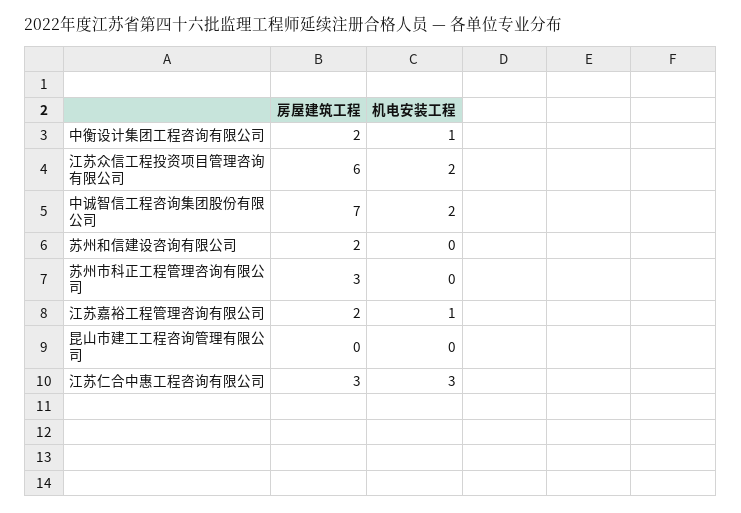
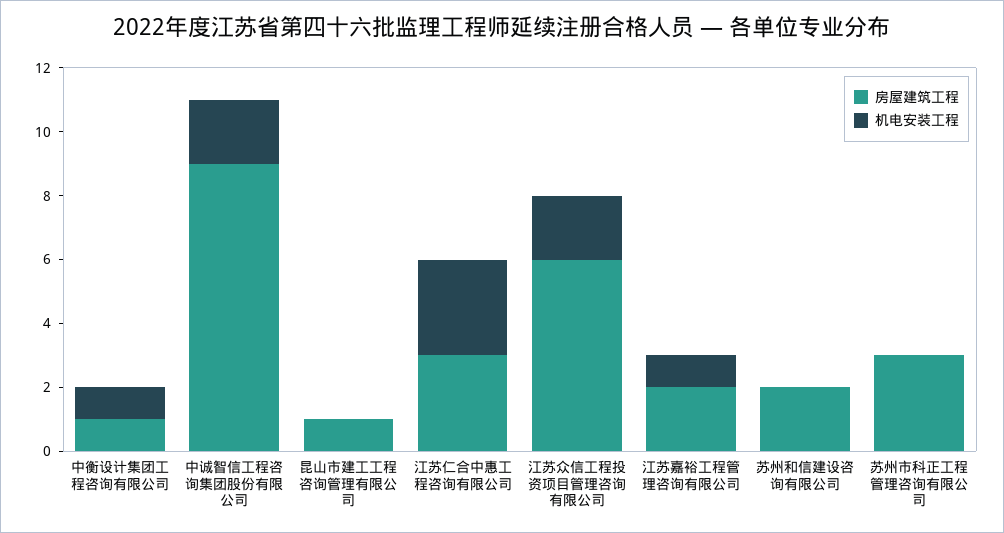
  {
    "房屋建筑工程": {
-     "中衡设计集团工程咨询有限公司": 2,
+     "中衡设计集团工程咨询有限公司": 1,
      "江苏众信工程投资项目管理咨询有限公司": 6,
-     "中诚智信工程咨询集团股份有限公司": 7,
+     "中诚智信工程咨询集团股份有限公司": 9,
      "苏州和信建设咨询有限公司": 2,
      "苏州市科正工程管理咨询有限公司": 3,
      "江苏嘉裕工程管理咨询有限公司": 2,
-     "昆山市建工工程咨询管理有限公司": 0,
+     "昆山市建工工程咨询管理有限公司": 1,
      "江苏仁合中惠工程咨询有限公司": 3
    },
    "机电安装工程": {
      "中衡设计集团工程咨询有限公司": 1,
      "江苏众信工程投资项目管理咨询有限公司": 2,
      "中诚智信工程咨询集团股份有限公司": 2,
      "苏州和信建设咨询有限公司": 0,
      "苏州市科正工程管理咨询有限公司": 0,
      "江苏嘉裕工程管理咨询有限公司": 1,
      "昆山市建工工程咨询管理有限公司": 0,
      "江苏仁合中惠工程咨询有限公司": 3
    }
  }

